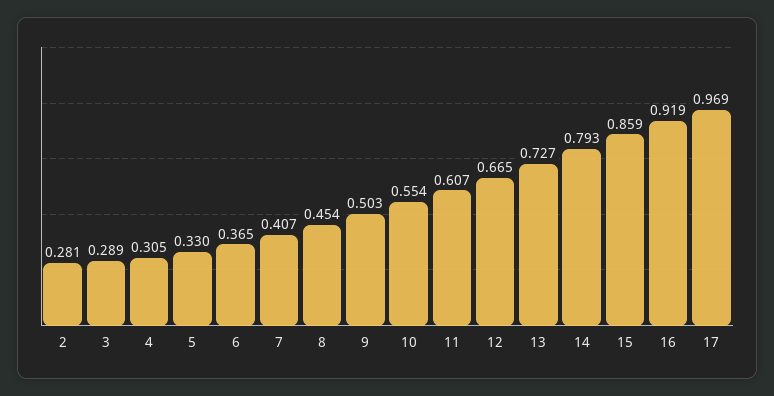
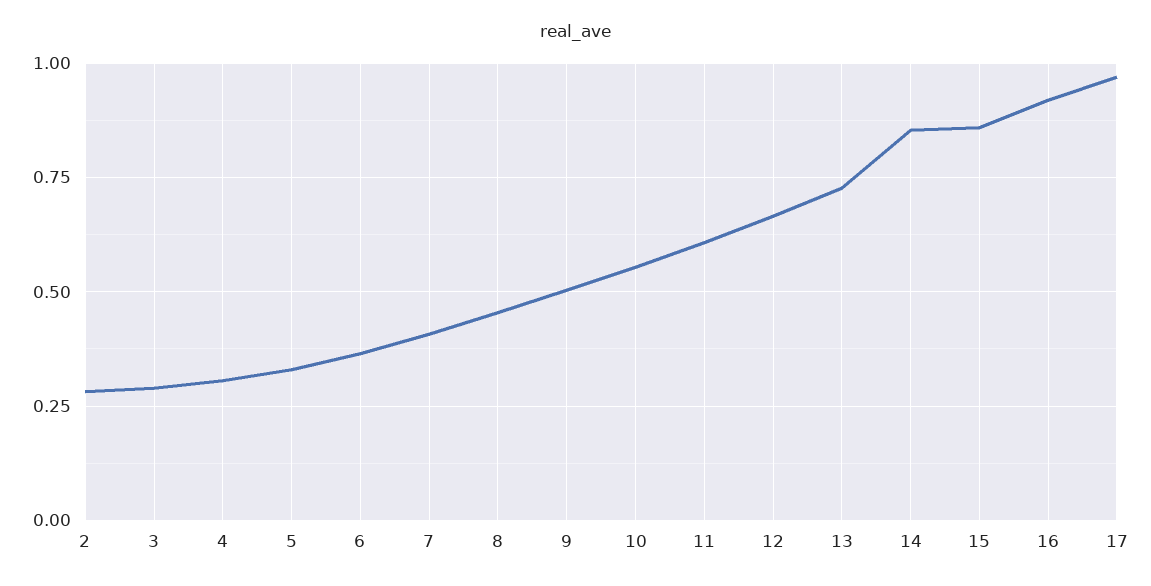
  {
    "2": 0.281,
    "3": 0.289,
    "4": 0.305,
    "5": 0.33,
    "6": 0.365,
    "7": 0.407,
    "8": 0.454,
    "9": 0.503,
    "10": 0.554,
    "11": 0.607,
    "12": 0.665,
    "13": 0.727,
-   "14": 0.793,
+   "14": 0.85,
    "15": 0.859,
    "16": 0.919,
    "17": 0.969
  }

